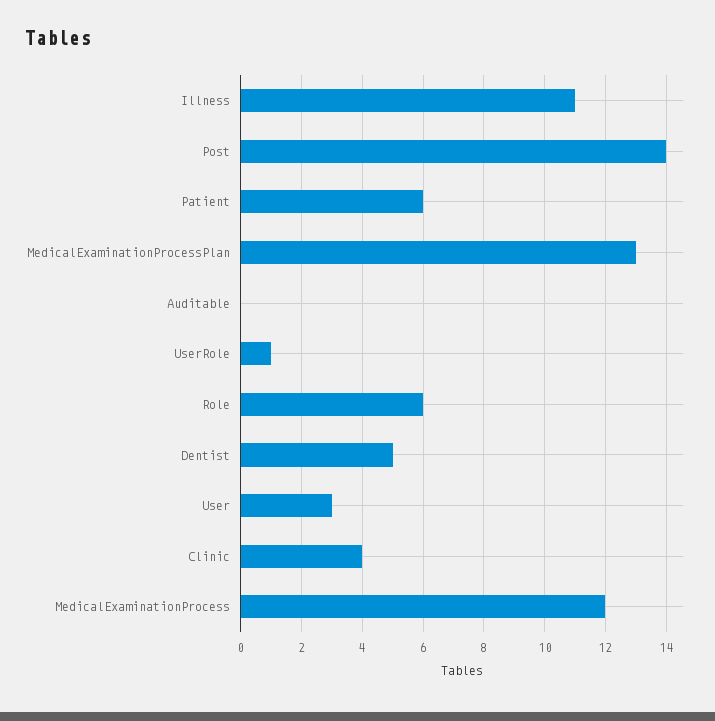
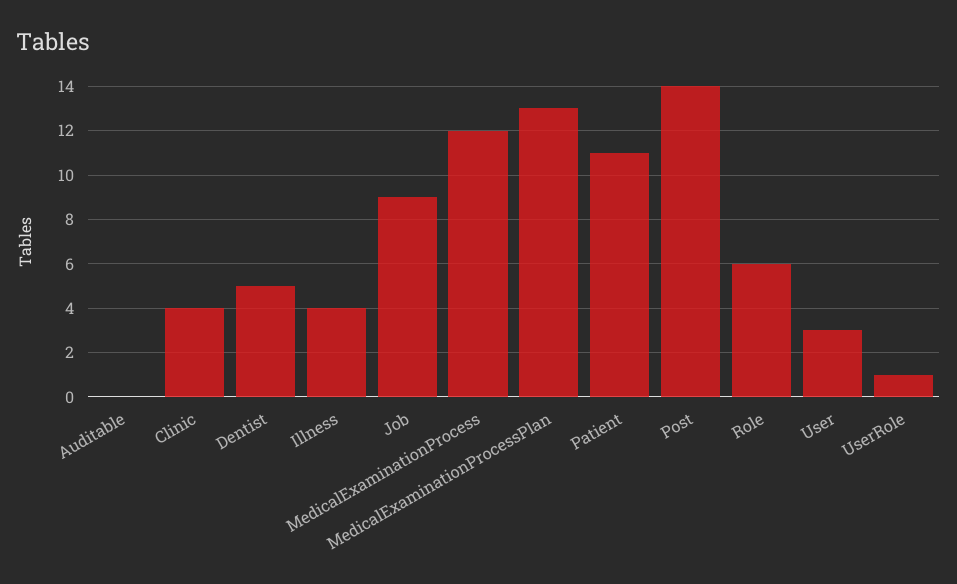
  {
-   "Illness": 11,
+   "Illness": 4,
    "Post": 14,
-   "Patient": 6,
+   "Patient": 11,
    "MedicalExaminationProcessPlan": 13,
    "Auditable": 0,
    "UserRole": 1,
    "Role": 6,
    "Dentist": 5,
    "User": 3,
    "Clinic": 4,
-   "MedicalExaminationProcess": 12
+   "MedicalExaminationProcess": 12,
+   "Job": 9
  }

